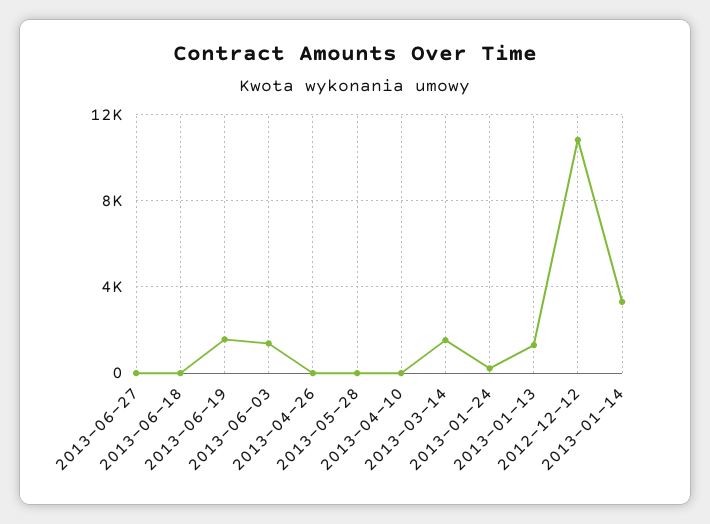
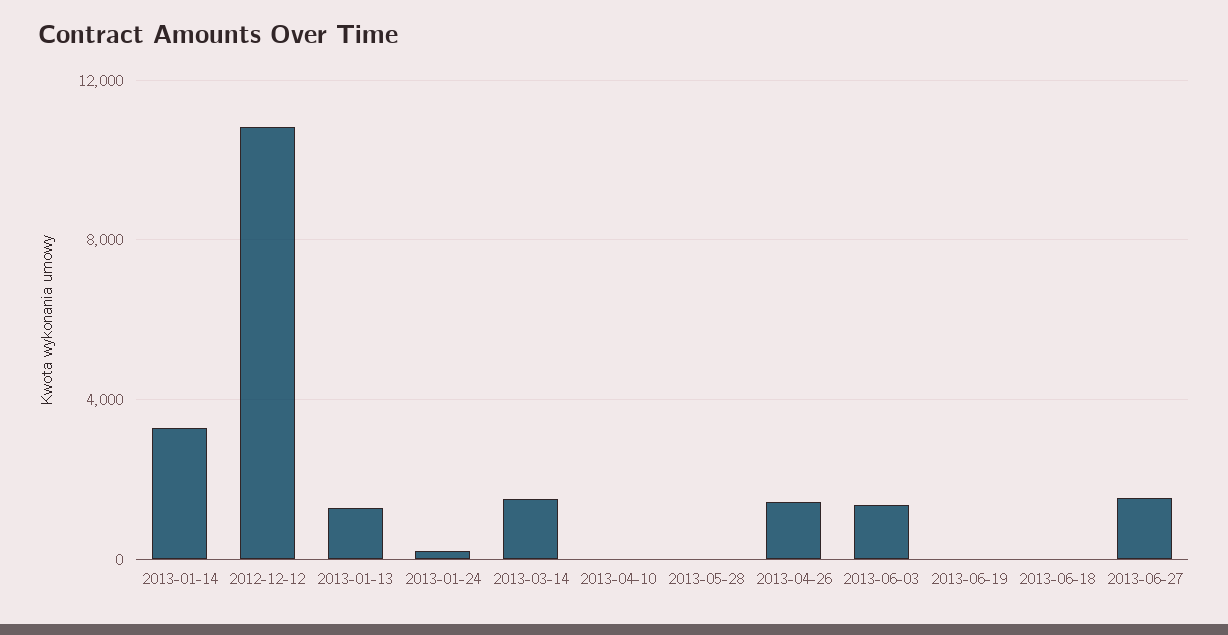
  {
-   "2013-06-27": 0,
+   "2013-06-27": 1500,
    "2013-06-18": 0,
-   "2013-06-19": 1500,
+   "2013-06-19": 0,
    "2013-06-03": 1500,
-   "2013-04-26": 0,
+   "2013-04-26": 1500,
    "2013-05-28": 0,
    "2013-04-10": 0,
    "2013-03-14": 1500,
    "2013-01-24": 0,
    "2013-01-13": 1500,
    "2012-12-12": 11000,
    "2013-01-14": 3500
  }

